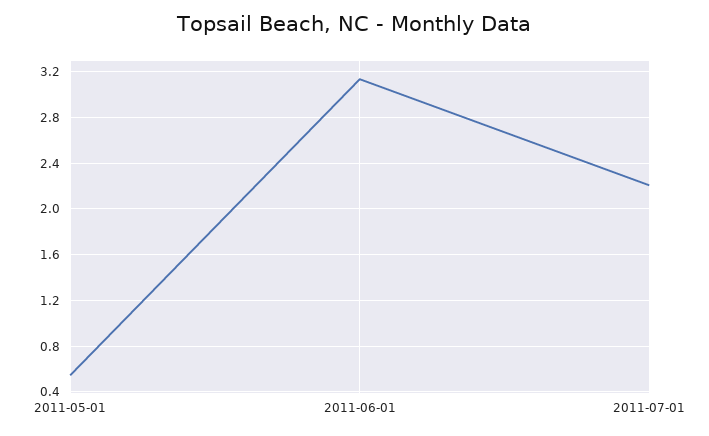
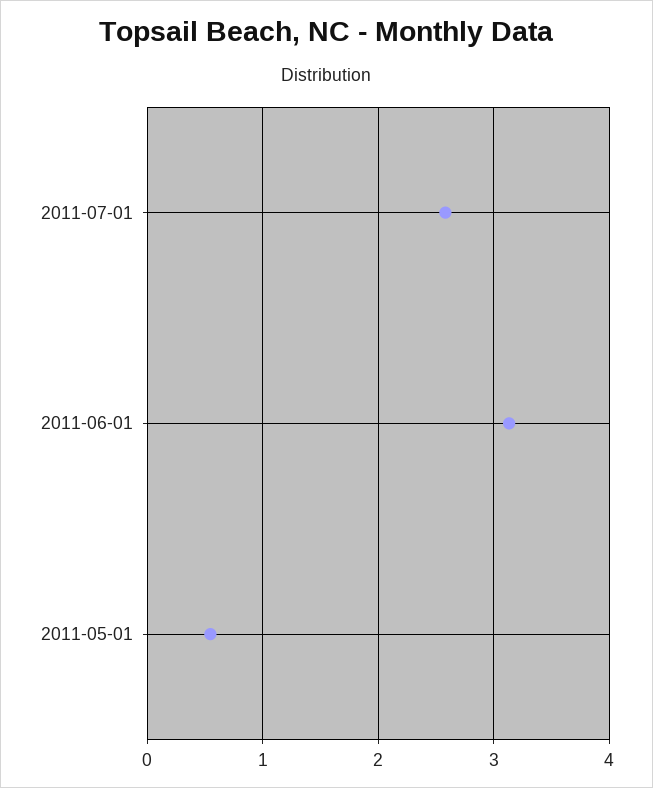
  {
    "2011-05-01": 0.5,
    "2011-06-01": 3.1,
-   "2011-07-01": 2.2
+   "2011-07-01": 2.6
  }

